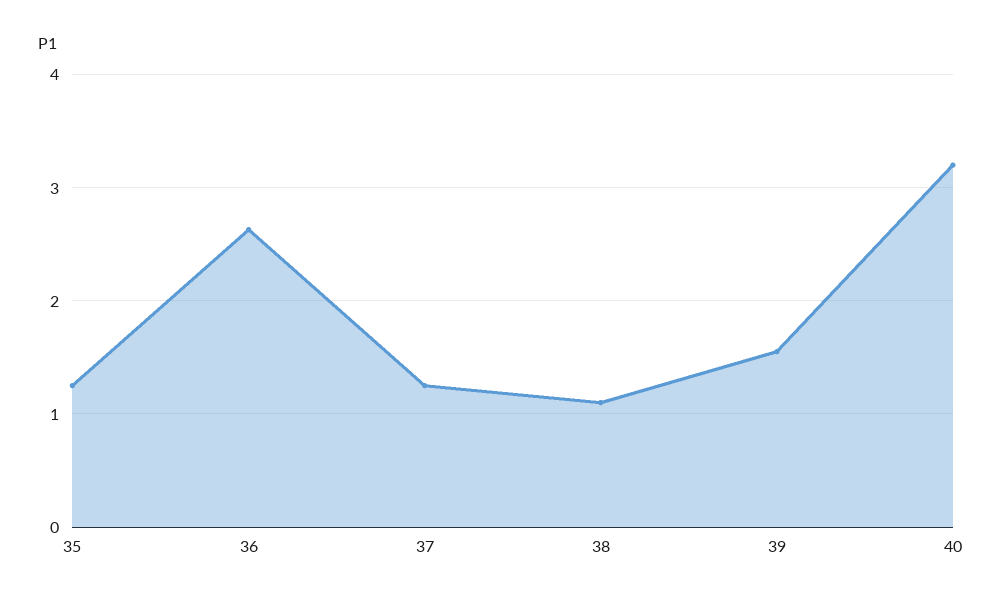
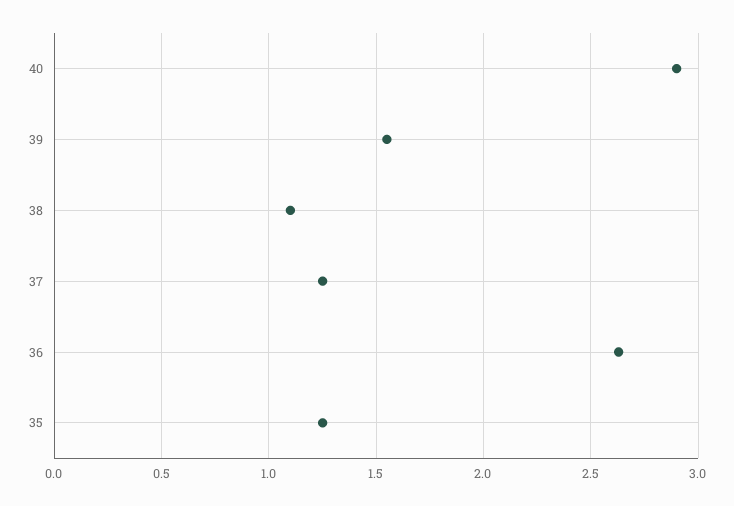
  {
    "35": 1.25,
    "36": 2.65,
    "37": 1.25,
    "38": 1.1,
    "39": 1.55,
-   "40": 3.2
+   "40": 2.9
  }

